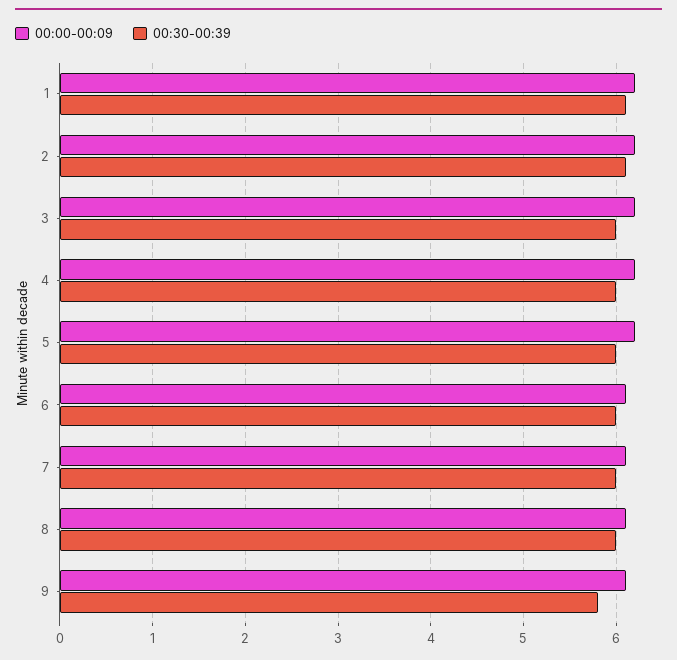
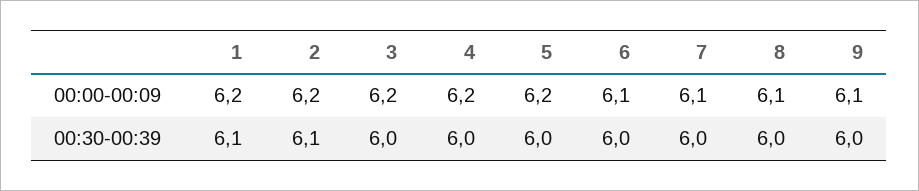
  {
    "00:00-00:09": {
      "1": 6.2,
      "2": 6.2,
      "3": 6.2,
      "4": 6.2,
      "5": 6.2,
      "6": 6.1,
      "7": 6.1,
      "8": 6.1,
      "9": 6.1
    },
    "00:30-00:39": {
      "1": 6.1,
      "2": 6.1,
      "3": 6,
      "4": 6,
      "5": 6,
      "6": 6,
      "7": 6,
      "8": 6,
-     "9": 5.8
+     "9": 6
    }
  }

